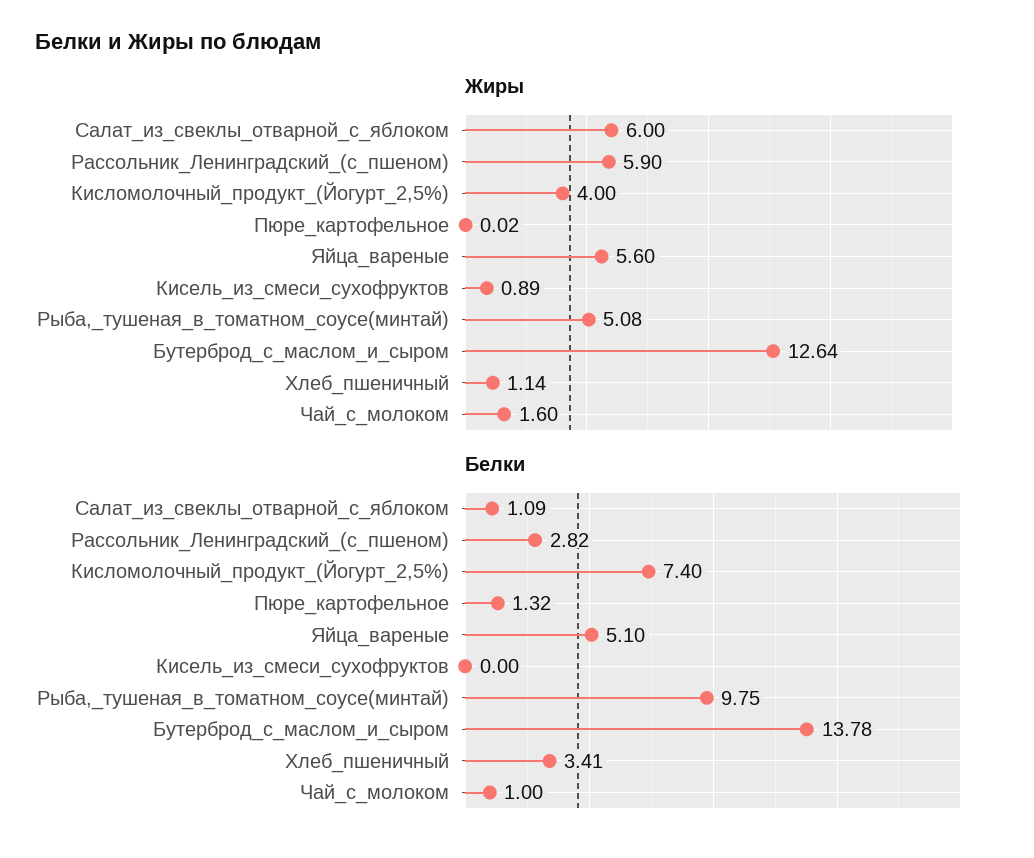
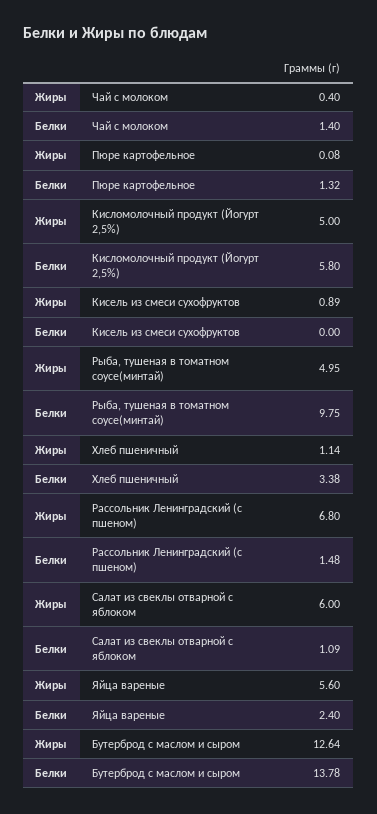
  {
    "Жиры": {
      "Салат_из_свеклы_отварной_с_яблоком": 6,
-     "Рассольник_Ленинградский_(с_пшеном)": 5.9,
+     "Рассольник_Ленинградский_(с_пшеном)": 6.8,
-     "Кисломолочный_продукт_(Йогурт_2,5%)": 4,
+     "Кисломолочный_продукт_(Йогурт_2,5%)": 5,
-     "Пюре_картофельное": 0.02,
+     "Пюре_картофельное": 0.08,
      "Яйца_вареные": 5.6,
      "Кисель_из_смеси_сухофруктов": 0.89,
-     "Рыба,_тушеная_в_томатном_соусе(минтай)": 5.08,
+     "Рыба,_тушеная_в_томатном_соусе(минтай)": 4.95,
      "Бутерброд_с_маслом_и_сыром": 12.64,
      "Хлеб_пшеничный": 1.14,
-     "Чай_с_молоком": 1.6
+     "Чай_с_молоком": 0.4
    },
    "Белки": {
      "Салат_из_свеклы_отварной_с_яблоком": 1.09,
-     "Рассольник_Ленинградский_(с_пшеном)": 2.82,
+     "Рассольник_Ленинградский_(с_пшеном)": 1.48,
-     "Кисломолочный_продукт_(Йогурт_2,5%)": 7.4,
+     "Кисломолочный_продукт_(Йогурт_2,5%)": 5.8,
      "Пюре_картофельное": 1.32,
-     "Яйца_вареные": 5.1,
+     "Яйца_вареные": 2.4,
      "Кисель_из_смеси_сухофруктов": 0,
      "Рыба,_тушеная_в_томатном_соусе(минтай)": 9.75,
      "Бутерброд_с_маслом_и_сыром": 13.78,
-     "Хлеб_пшеничный": 3.41,
+     "Хлеб_пшеничный": 3.38,
-     "Чай_с_молоком": 1
+     "Чай_с_молоком": 1.4
    }
  }

